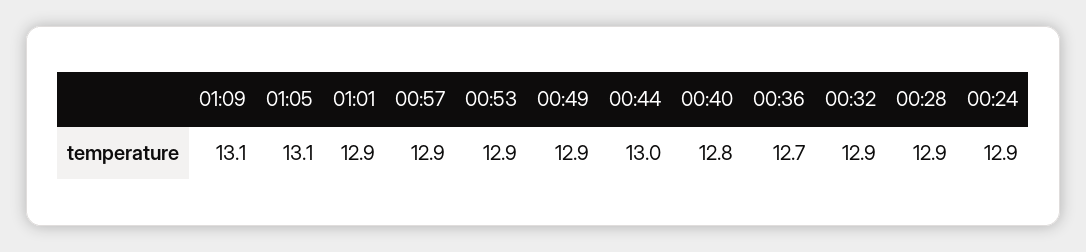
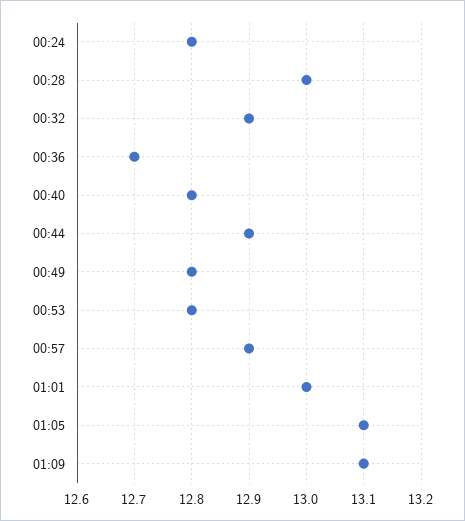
  {
    "01:09": 13.1,
    "01:05": 13.1,
-   "01:01": 12.9,
+   "01:01": 13,
    "00:57": 12.9,
-   "00:53": 12.9,
+   "00:53": 12.8,
-   "00:49": 12.9,
+   "00:49": 12.8,
-   "00:44": 13,
+   "00:44": 12.9,
    "00:40": 12.8,
    "00:36": 12.7,
    "00:32": 12.9,
-   "00:28": 12.9,
+   "00:28": 13,
-   "00:24": 12.9
+   "00:24": 12.8
  }

